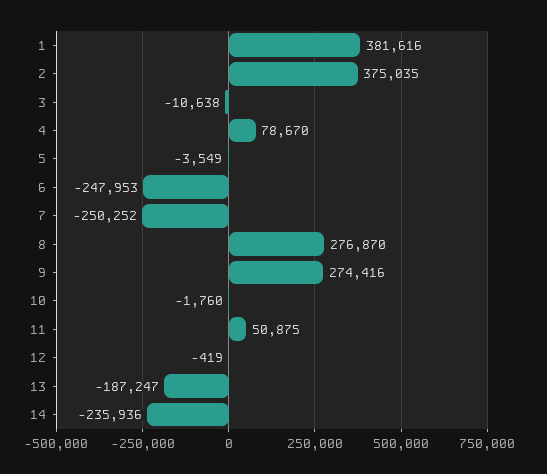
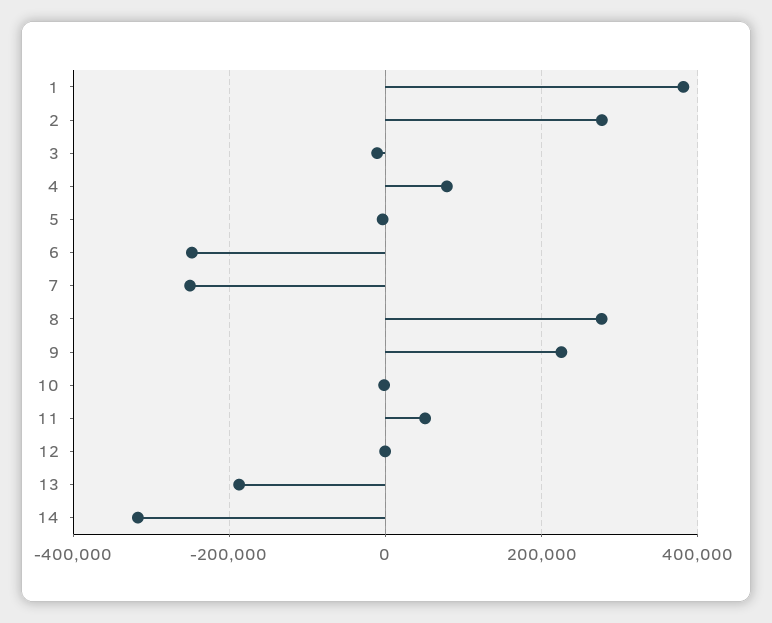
  {
    "1": 381616,
-   "2": 375035,
+   "2": 280000,
    "3": -10638,
    "4": 78670,
    "5": -3549,
    "6": -247953,
    "7": -250252,
    "8": 276870,
-   "9": 274416,
+   "9": 220000,
    "10": -1760,
    "11": 50875,
    "12": -419,
    "13": -187247,
-   "14": -235936
+   "14": -320000
  }

